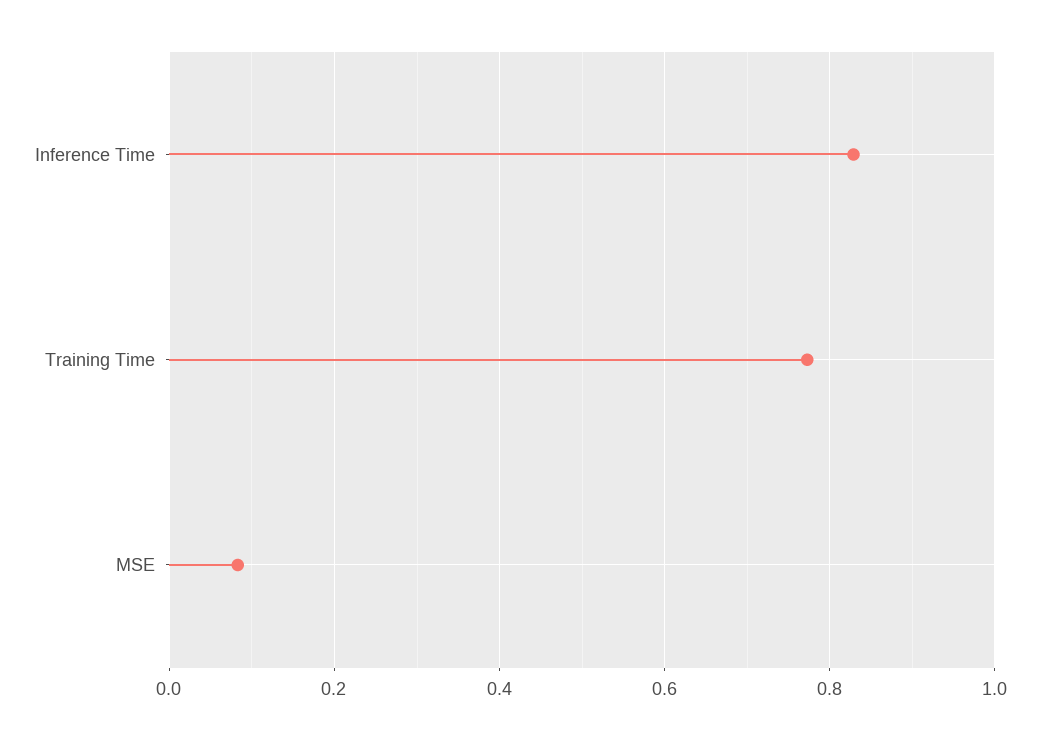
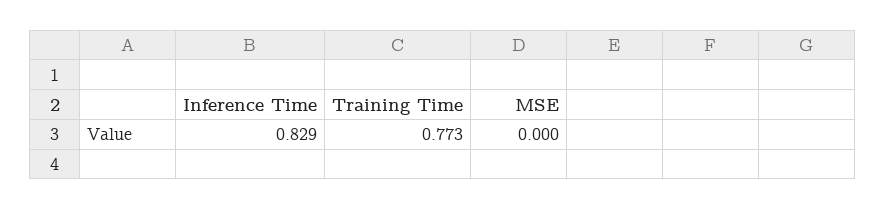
  {
    "Inference Time": 0.829,
    "Training Time": 0.773,
-   "MSE": 0.08
+   "MSE": 0
  }

